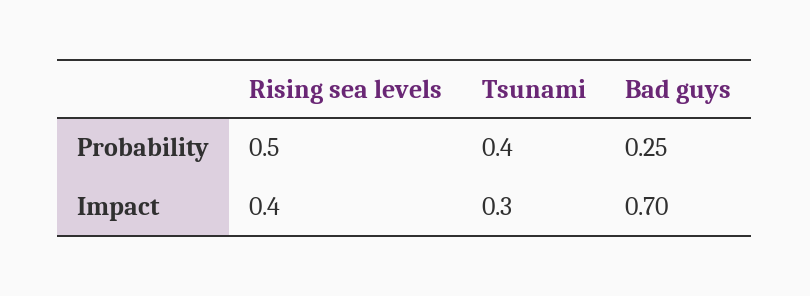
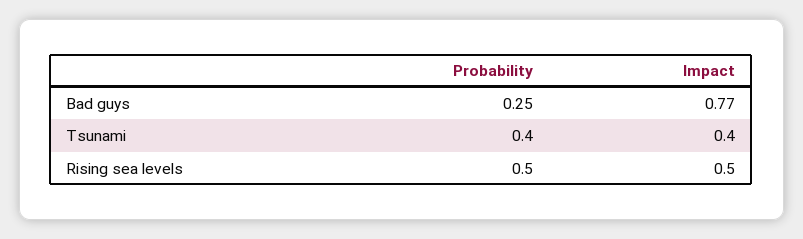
  {
    "Rising sea levels": {
      "Probability": 0.5,
-     "Impact": 0.4
+     "Impact": 0.5
    },
    "Tsunami": {
      "Probability": 0.4,
-     "Impact": 0.3
+     "Impact": 0.4
    },
    "Bad guys": {
      "Probability": 0.25,
-     "Impact": 0.7
+     "Impact": 0.77
    }
  }

